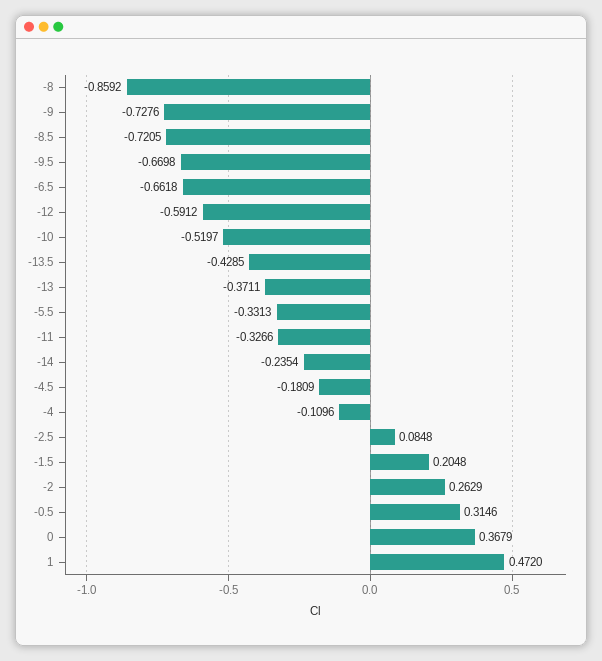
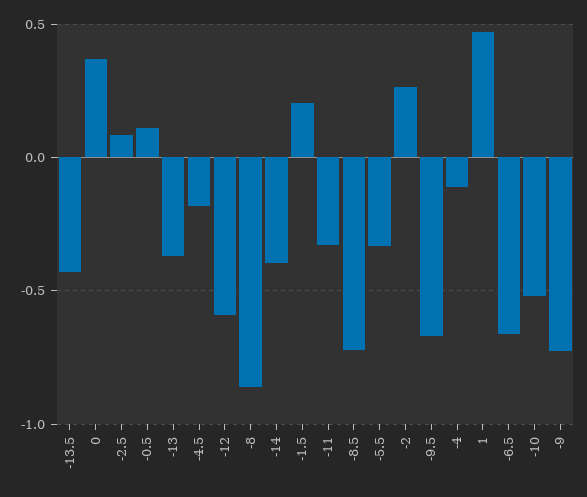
  {
    "-8": -0.8592,
    "-9": -0.7276,
    "-8.5": -0.7205,
    "-9.5": -0.6698,
    "-6.5": -0.6618,
    "-12": -0.5912,
    "-10": -0.5197,
    "-13.5": -0.4285,
    "-13": -0.3711,
    "-5.5": -0.3313,
    "-11": -0.3266,
-   "-14": -0.2354,
+   "-14": -0.4,
    "-4.5": -0.1809,
    "-4": -0.1096,
    "-2.5": 0.0848,
    "-1.5": 0.2048,
    "-2": 0.2629,
-   "-0.5": 0.3146,
+   "-0.5": 0.1,
    "0": 0.3679,
    "1": 0.472
  }

